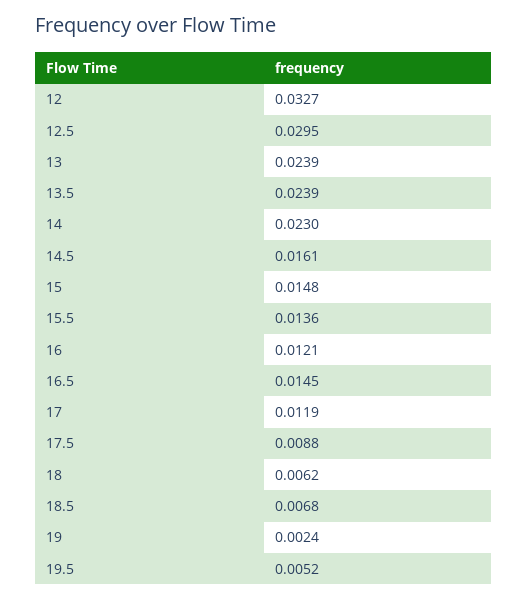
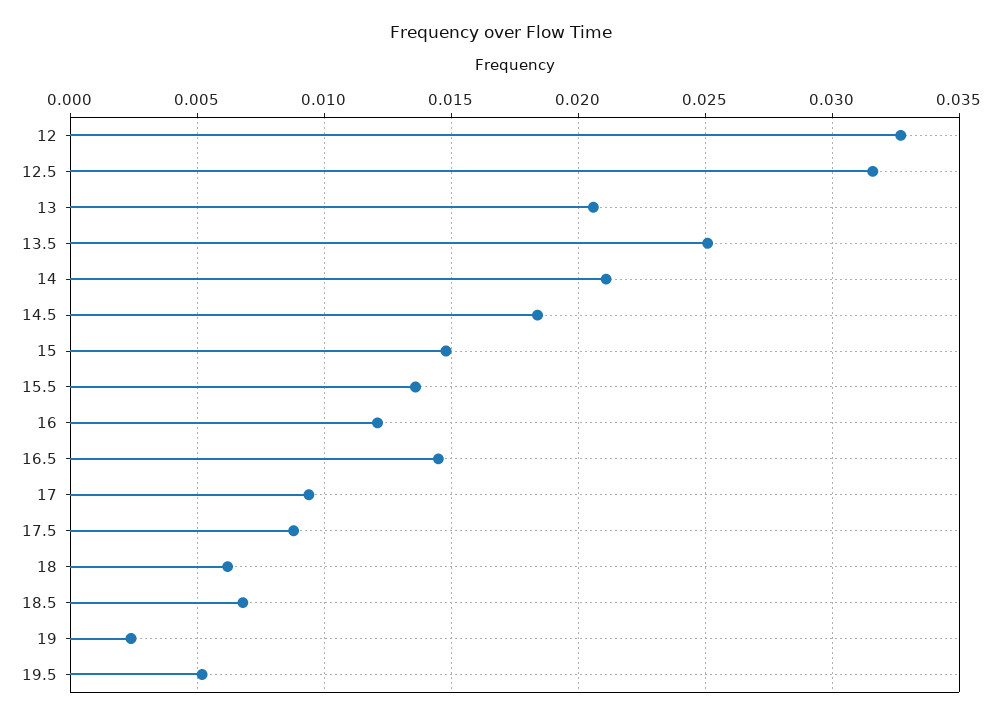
  {
    "12": 0.0327,
-   "12.5": 0.0295,
+   "12.5": 0.0315,
-   "13": 0.0239,
+   "13": 0.0205,
-   "13.5": 0.0239,
+   "13.5": 0.025,
-   "14": 0.023,
+   "14": 0.021,
-   "14.5": 0.0161,
+   "14.5": 0.0185,
    "15": 0.0148,
    "15.5": 0.0136,
    "16": 0.0121,
    "16.5": 0.0145,
-   "17": 0.0119,
+   "17": 0.0095,
    "17.5": 0.0088,
    "18": 0.0062,
    "18.5": 0.0068,
    "19": 0.0024,
    "19.5": 0.0052
  }

